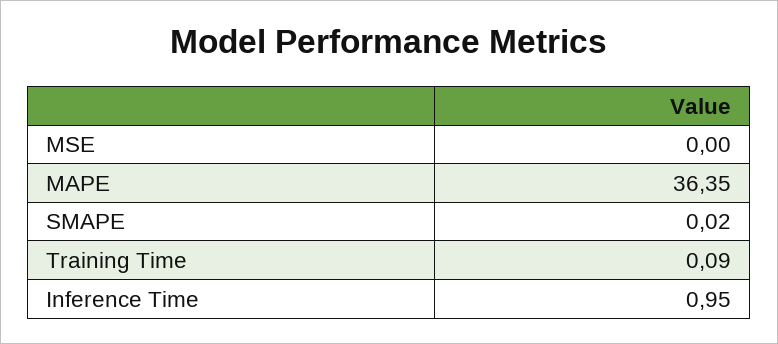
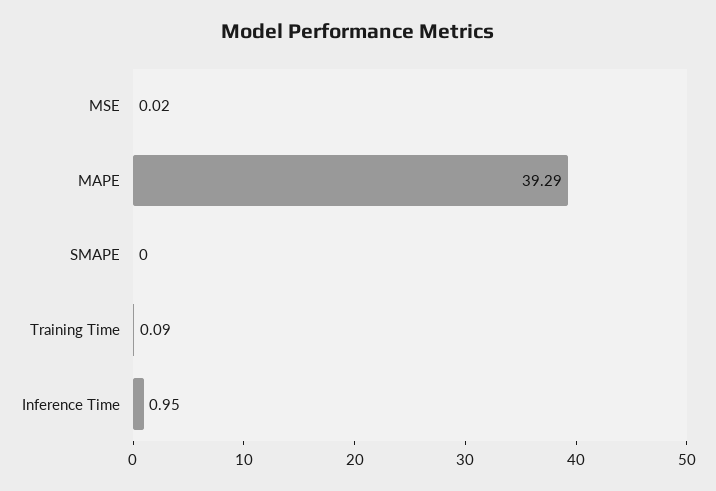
  {
-   "MSE": 0,
+   "MSE": 0.02,
-   "MAPE": 36.35,
+   "MAPE": 39.29,
-   "SMAPE": 0.02,
+   "SMAPE": 0,
    "Training Time": 0.09,
    "Inference Time": 0.95
  }

